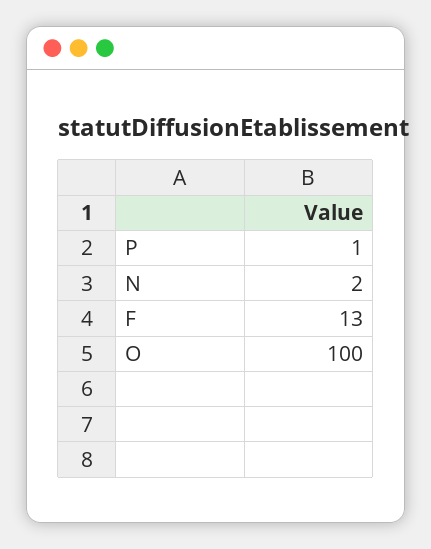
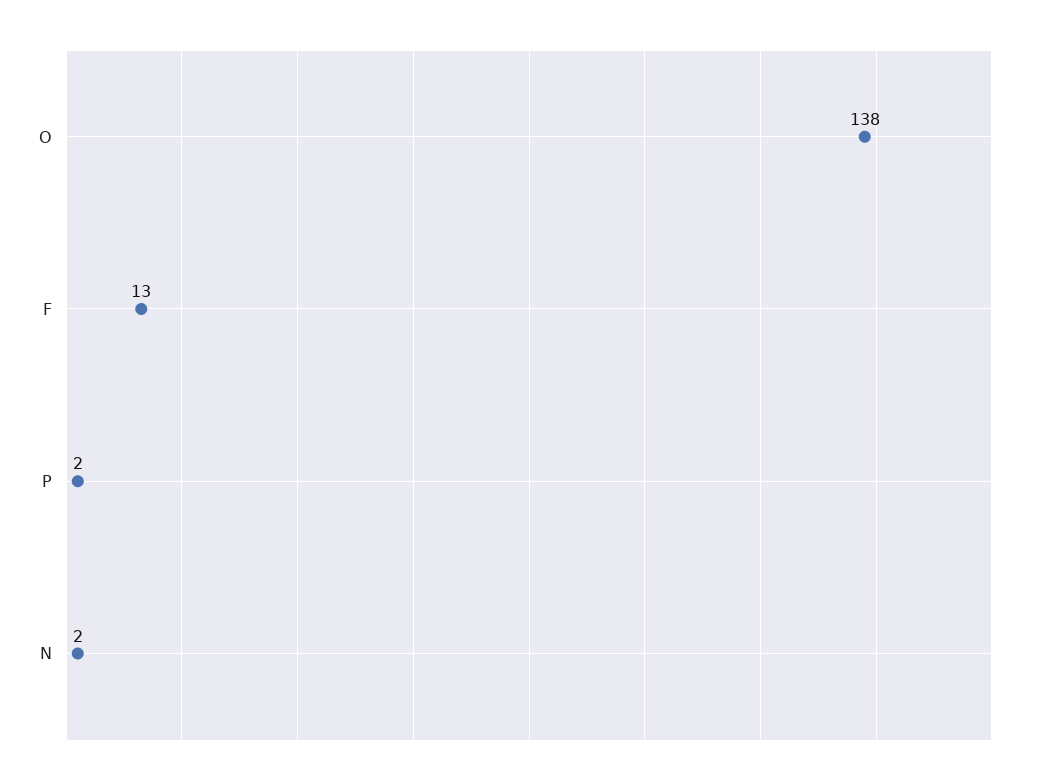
  {
-   "P": 1,
+   "P": 2,
    "N": 2,
    "F": 13,
-   "O": 100
+   "O": 138
  }

